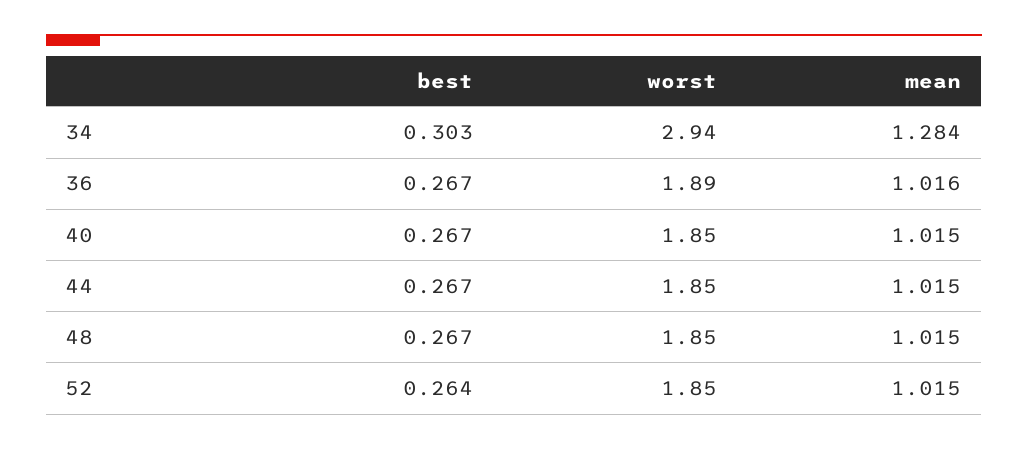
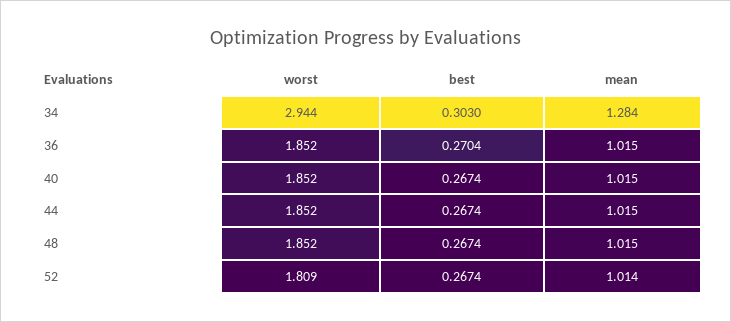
  {
    "best": {
      "34": 0.303,
-     "36": 0.267,
+     "36": 0.2704,
      "40": 0.2674,
      "44": 0.2674,
      "48": 0.2674,
-     "52": 0.264
+     "52": 0.2674
    },
    "worst": {
      "34": 2.944,
-     "36": 1.89,
+     "36": 1.852,
      "40": 1.852,
      "44": 1.852,
      "48": 1.852,
-     "52": 1.85
+     "52": 1.809
    },
    "mean": {
      "34": 1.284,
-     "36": 1.016,
+     "36": 1.015,
      "40": 1.015,
      "44": 1.015,
      "48": 1.015,
-     "52": 1.015
+     "52": 1.014
    }
  }

